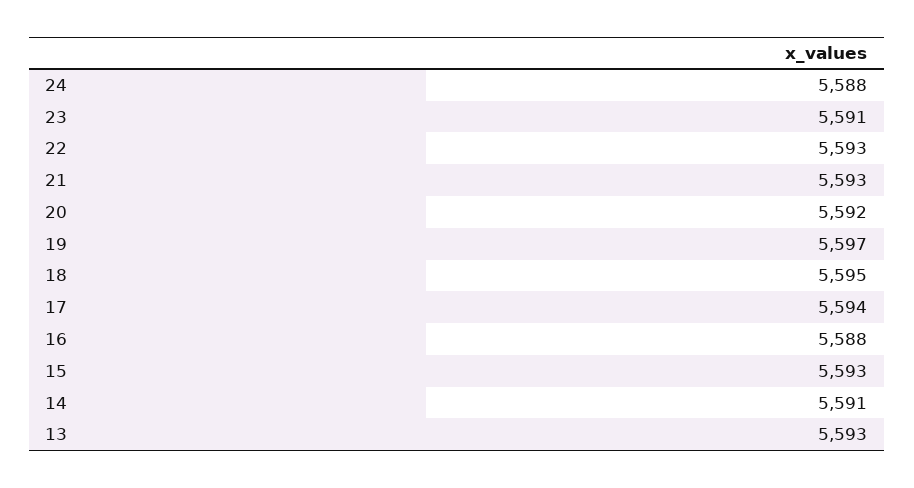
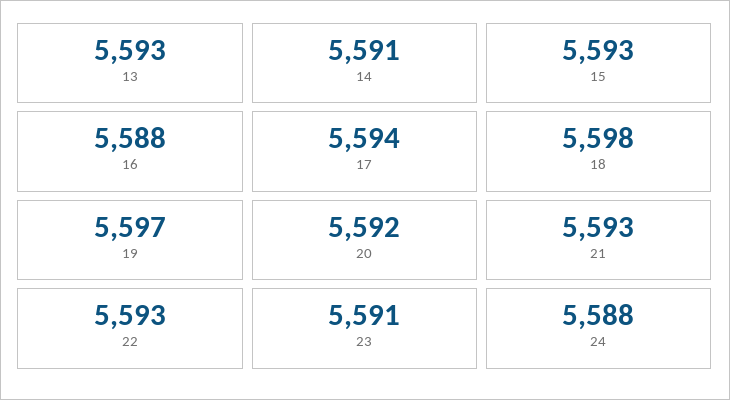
  {
    "24": 5588,
    "23": 5591,
    "22": 5593,
    "21": 5593,
    "20": 5592,
    "19": 5597,
-   "18": 5595,
+   "18": 5598,
    "17": 5594,
    "16": 5588,
    "15": 5593,
    "14": 5591,
    "13": 5593
  }

